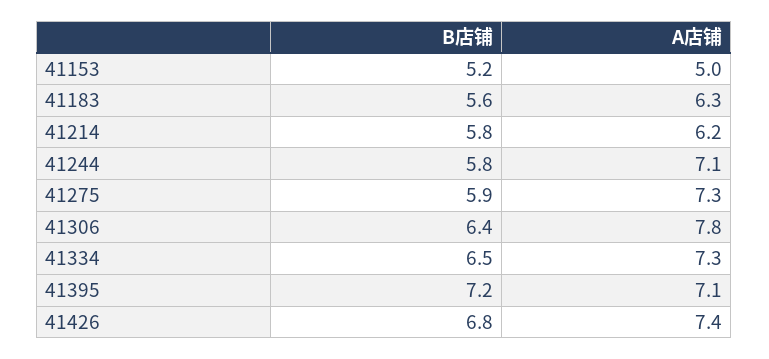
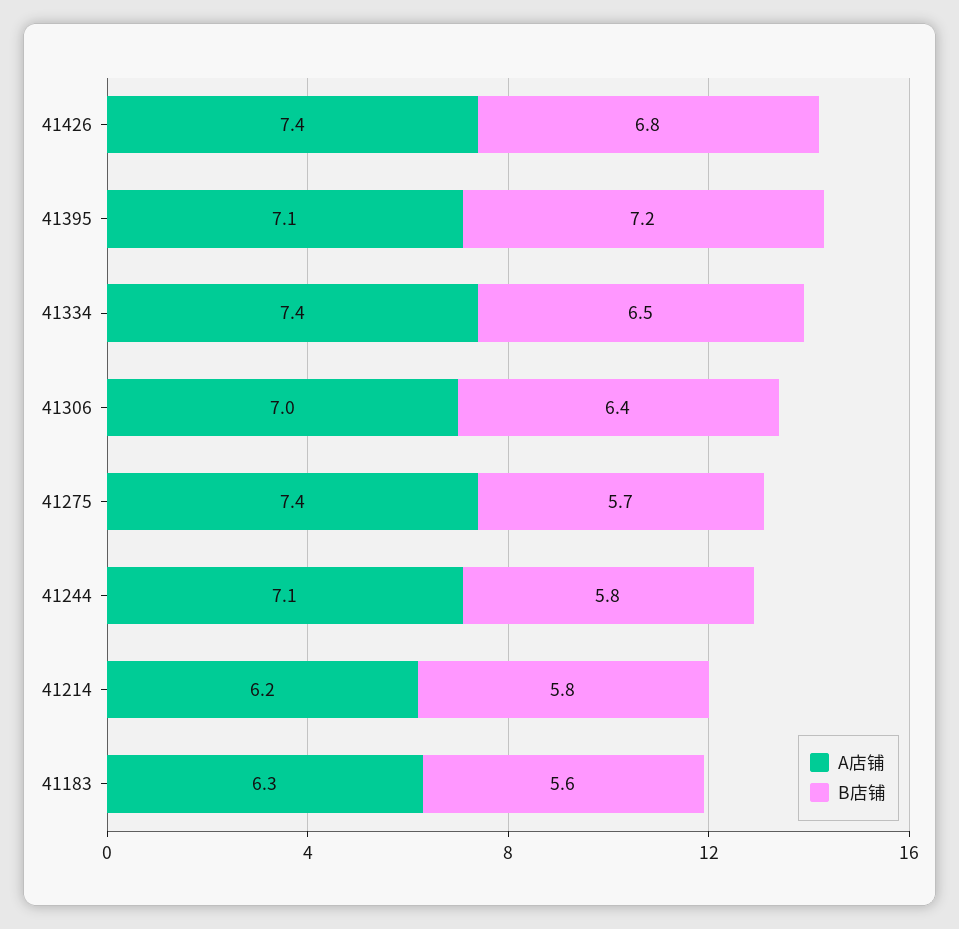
  {
    "B店铺": {
-     "41153": 5.2,
      "41183": 5.6,
      "41214": 5.8,
      "41244": 5.8,
-     "41275": 5.9,
+     "41275": 5.7,
      "41306": 6.4,
      "41334": 6.5,
      "41395": 7.2,
      "41426": 6.8
    },
    "A店铺": {
-     "41153": 5,
      "41183": 6.3,
      "41214": 6.2,
      "41244": 7.1,
-     "41275": 7.3,
+     "41275": 7.4,
-     "41306": 7.8,
+     "41306": 7,
-     "41334": 7.3,
+     "41334": 7.4,
      "41395": 7.1,
      "41426": 7.4
    }
  }

